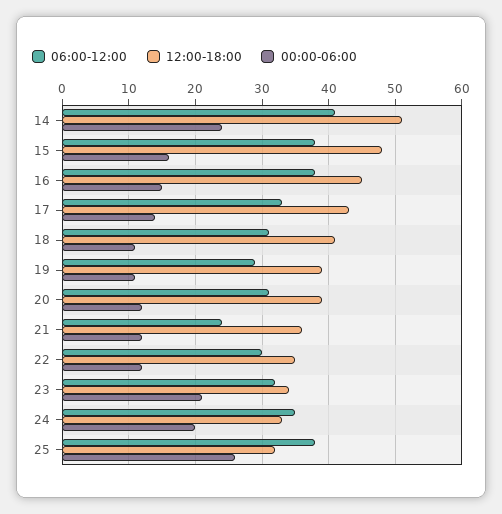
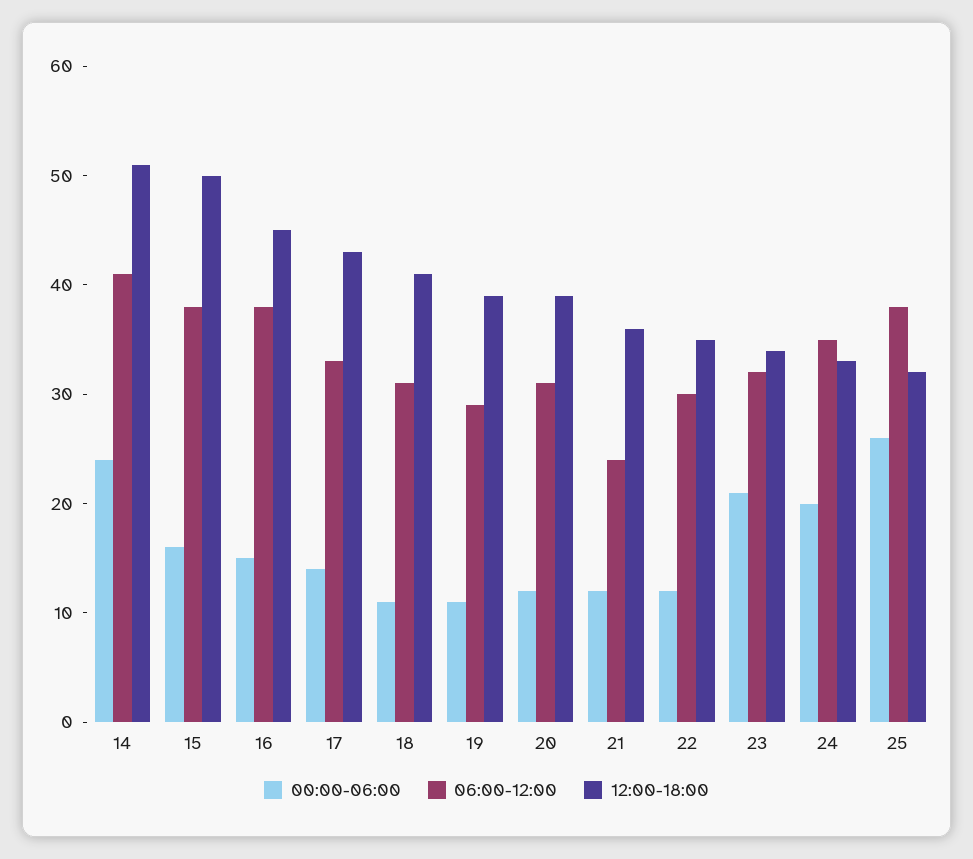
  {
    "06:00-12:00": {
      "14": 41,
      "15": 38,
      "16": 38,
      "17": 33,
      "18": 31,
      "19": 29,
      "20": 31,
      "21": 24,
      "22": 30,
      "23": 32,
      "24": 35,
      "25": 38
    },
    "12:00-18:00": {
      "14": 51,
-     "15": 48,
+     "15": 50,
      "16": 45,
      "17": 43,
      "18": 41,
      "19": 39,
      "20": 39,
      "21": 36,
      "22": 35,
      "23": 34,
      "24": 33,
      "25": 32
    },
    "00:00-06:00": {
      "14": 24,
      "15": 16,
      "16": 15,
      "17": 14,
      "18": 11,
      "19": 11,
      "20": 12,
      "21": 12,
      "22": 12,
      "23": 21,
      "24": 20,
      "25": 26
    }
  }

